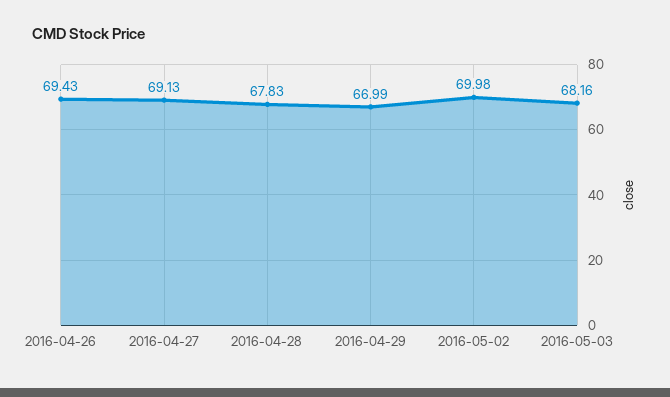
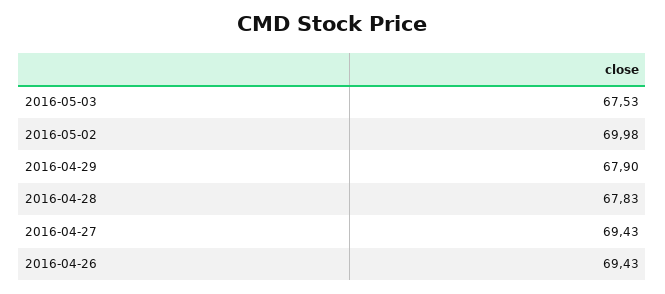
  {
    "2016-04-26": 69.43,
-   "2016-04-27": 69.13,
+   "2016-04-27": 69.43,
    "2016-04-28": 67.83,
-   "2016-04-29": 66.99,
+   "2016-04-29": 67.9,
    "2016-05-02": 69.98,
-   "2016-05-03": 68.16
+   "2016-05-03": 67.53
  }

